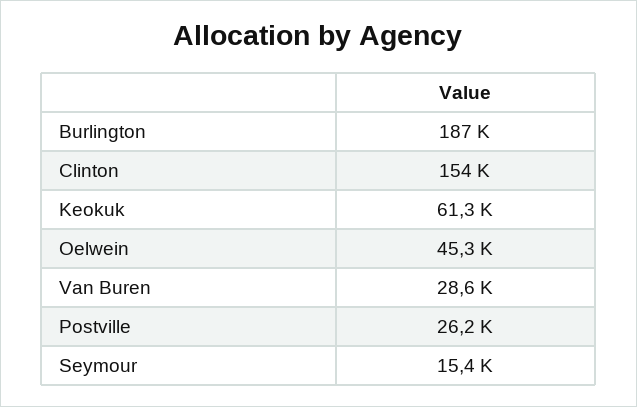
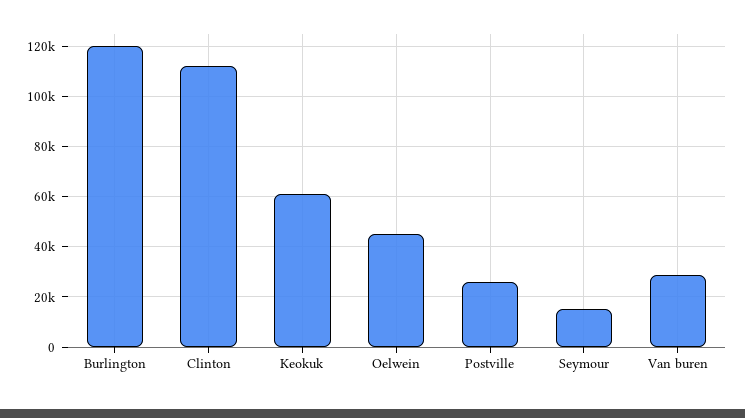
  {
-   "Burlington": 187000,
+   "Burlington": 120000,
-   "Clinton": 154000,
+   "Clinton": 112500,
    "Keokuk": 61300,
    "Oelwein": 45300,
    "Van Buren": 28600,
    "Postville": 26200,
    "Seymour": 15400
  }

